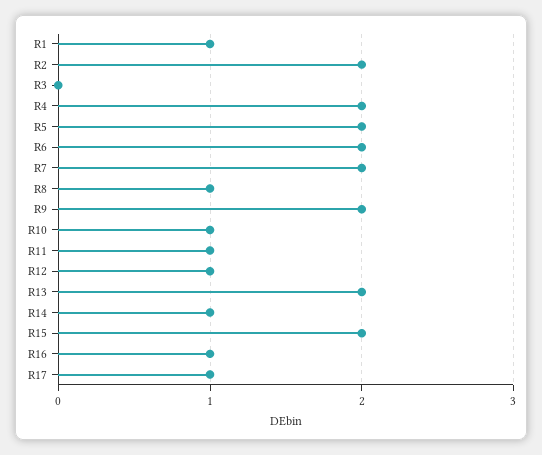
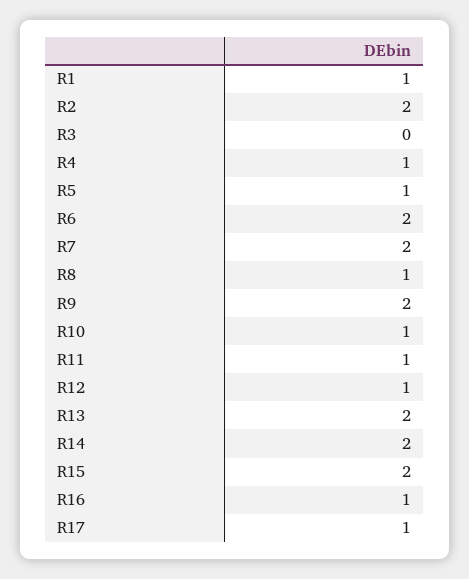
  {
    "R1": 1,
    "R2": 2,
    "R3": 0,
-   "R4": 2,
+   "R4": 1,
-   "R5": 2,
+   "R5": 1,
    "R6": 2,
    "R7": 2,
    "R8": 1,
    "R9": 2,
    "R10": 1,
    "R11": 1,
    "R12": 1,
    "R13": 2,
-   "R14": 1,
+   "R14": 2,
    "R15": 2,
    "R16": 1,
    "R17": 1
  }

